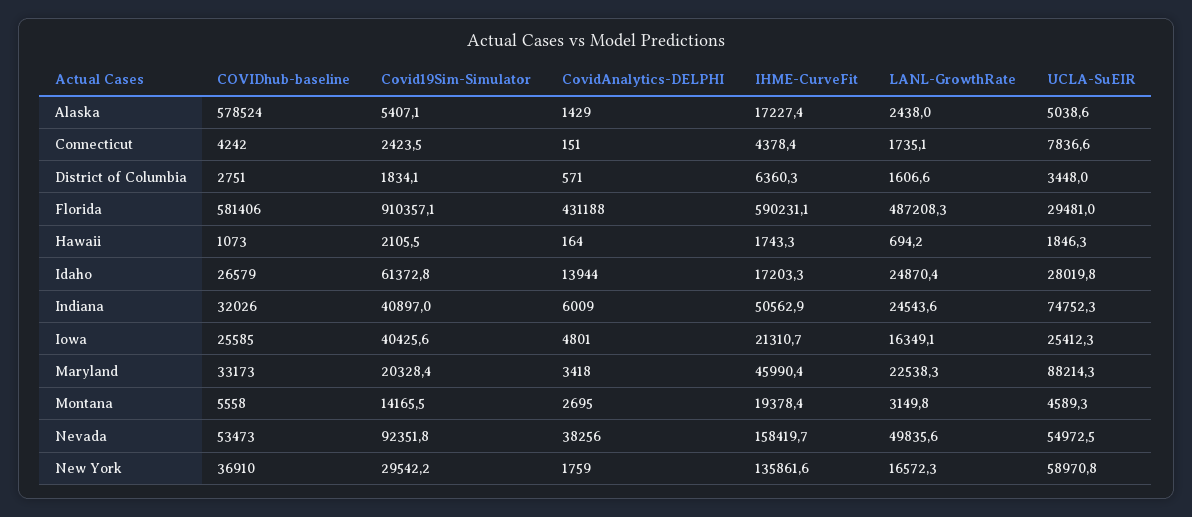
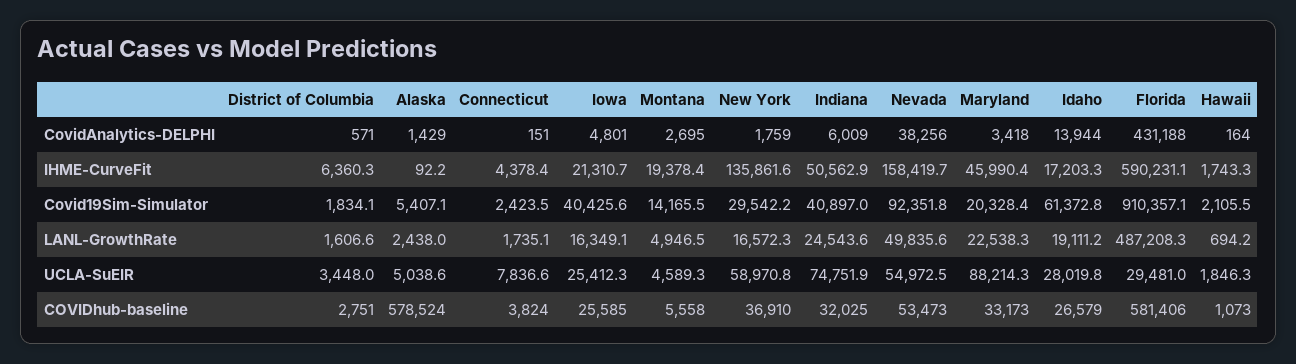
  {
    "COVIDhub-baseline": {
      "Alaska": 578524,
-     "Connecticut": 4242,
+     "Connecticut": 3824,
      "District of Columbia": 2751,
      "Florida": 581406,
      "Hawaii": 1073,
      "Idaho": 26579,
-     "Indiana": 32026,
+     "Indiana": 32025,
      "Iowa": 25585,
      "Maryland": 33173,
      "Montana": 5558,
      "Nevada": 53473,
      "New York": 36910
    },
    "Covid19Sim-Simulator": {
      "Alaska": 5407.1,
      "Connecticut": 2423.5,
      "District of Columbia": 1834.1,
      "Florida": 910357.1,
      "Hawaii": 2105.5,
      "Idaho": 61372.8,
      "Indiana": 40897,
      "Iowa": 40425.6,
      "Maryland": 20328.4,
      "Montana": 14165.5,
      "Nevada": 92351.8,
      "New York": 29542.2
    },
    "CovidAnalytics-DELPHI": {
      "Alaska": 1429,
      "Connecticut": 151,
      "District of Columbia": 571,
      "Florida": 431188,
      "Hawaii": 164,
      "Idaho": 13944,
      "Indiana": 6009,
      "Iowa": 4801,
      "Maryland": 3418,
      "Montana": 2695,
      "Nevada": 38256,
      "New York": 1759
    },
    "IHME-CurveFit": {
-     "Alaska": 17227.4,
+     "Alaska": 92.2,
      "Connecticut": 4378.4,
      "District of Columbia": 6360.3,
      "Florida": 590231.1,
      "Hawaii": 1743.3,
      "Idaho": 17203.3,
      "Indiana": 50562.9,
      "Iowa": 21310.7,
      "Maryland": 45990.4,
      "Montana": 19378.4,
      "Nevada": 158419.7,
      "New York": 135861.6
    },
    "LANL-GrowthRate": {
      "Alaska": 2438,
      "Connecticut": 1735.1,
      "District of Columbia": 1606.6,
      "Florida": 487208.3,
      "Hawaii": 694.2,
-     "Idaho": 24870.4,
+     "Idaho": 19111.2,
      "Indiana": 24543.6,
      "Iowa": 16349.1,
      "Maryland": 22538.3,
-     "Montana": 3149.8,
+     "Montana": 4946.5,
      "Nevada": 49835.6,
      "New York": 16572.3
    },
    "UCLA-SuEIR": {
      "Alaska": 5038.6,
      "Connecticut": 7836.6,
      "District of Columbia": 3448,
      "Florida": 29481,
      "Hawaii": 1846.3,
      "Idaho": 28019.8,
-     "Indiana": 74752.3,
+     "Indiana": 74751.9,
      "Iowa": 25412.3,
      "Maryland": 88214.3,
      "Montana": 4589.3,
      "Nevada": 54972.5,
      "New York": 58970.8
    }
  }

